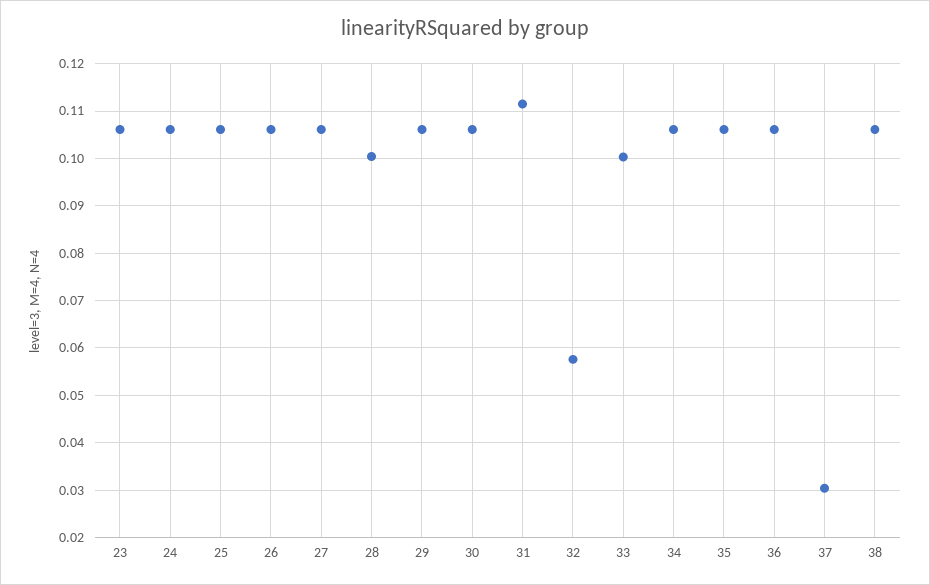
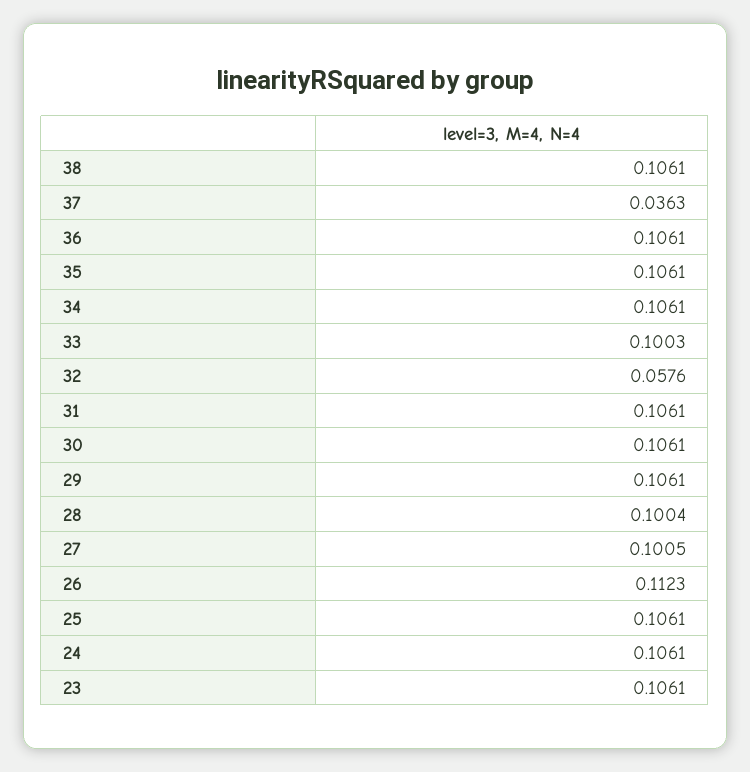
  {
    "23": 0.1061,
    "24": 0.1061,
    "25": 0.1061,
-   "26": 0.106,
+   "26": 0.1123,
-   "27": 0.106,
+   "27": 0.1005,
    "28": 0.1004,
    "29": 0.1061,
    "30": 0.1061,
-   "31": 0.112,
+   "31": 0.1061,
    "32": 0.0576,
    "33": 0.1003,
    "34": 0.1061,
    "35": 0.1061,
    "36": 0.1061,
-   "37": 0.03,
+   "37": 0.0363,
    "38": 0.1061
  }

